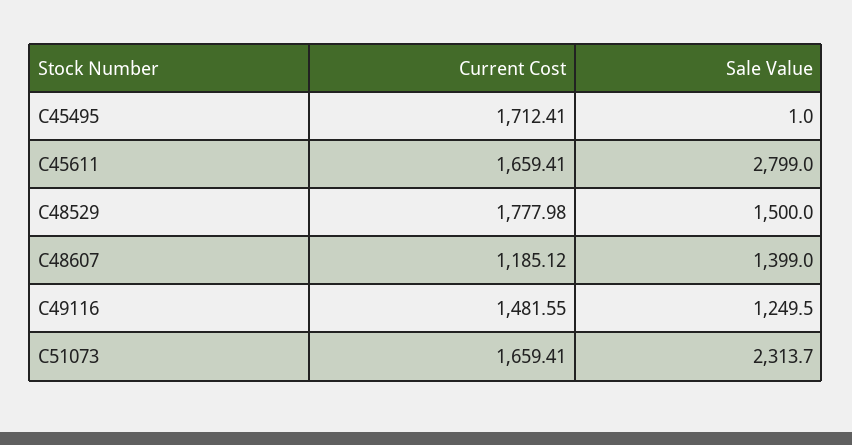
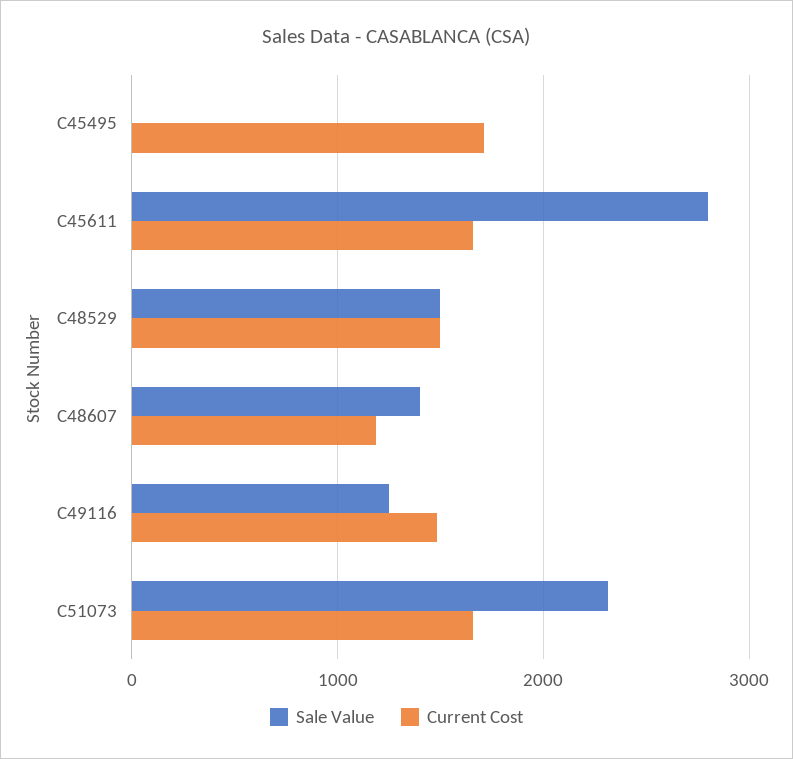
  {
    "Current Cost": {
      "C45495": 1712.41,
      "C45611": 1659.41,
-     "C48529": 1777.98,
+     "C48529": 1500,
      "C48607": 1185.12,
      "C49116": 1481.55,
      "C51073": 1659.41
    },
    "Sale Value": {
      "C45495": 1,
      "C45611": 2799,
      "C48529": 1500,
      "C48607": 1399,
      "C49116": 1249.5,
      "C51073": 2313.7
    }
  }

